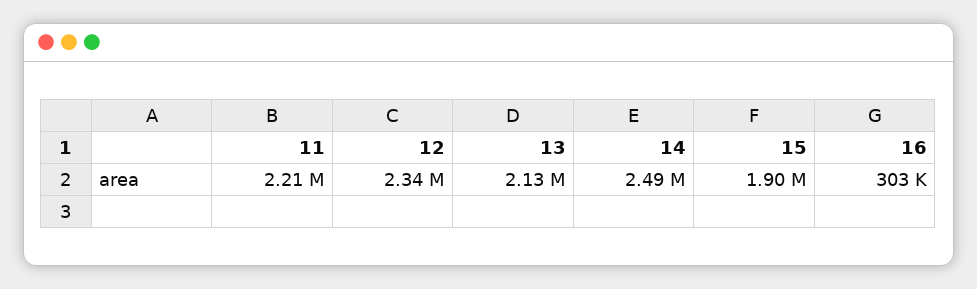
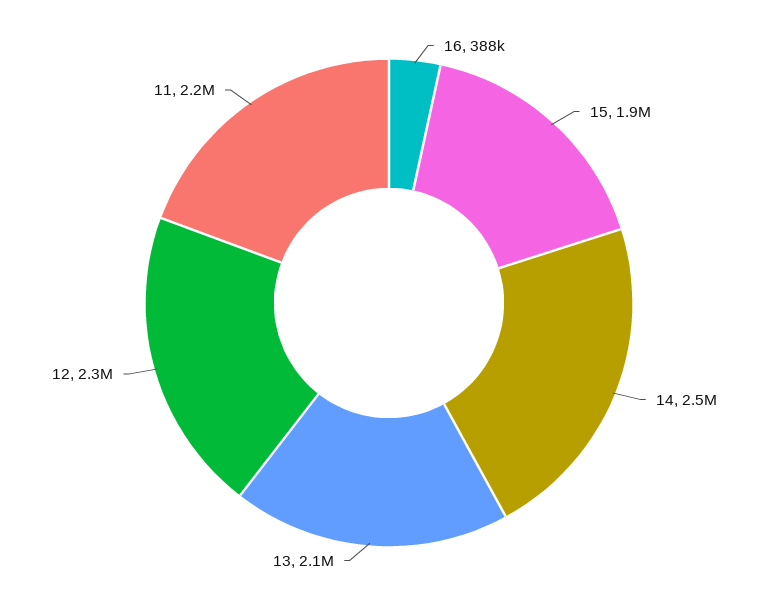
  {
    "11": 2210000,
    "12": 2340000,
    "13": 2130000,
    "14": 2490000,
    "15": 1900000,
-   "16": 303000
+   "16": 388000
  }

